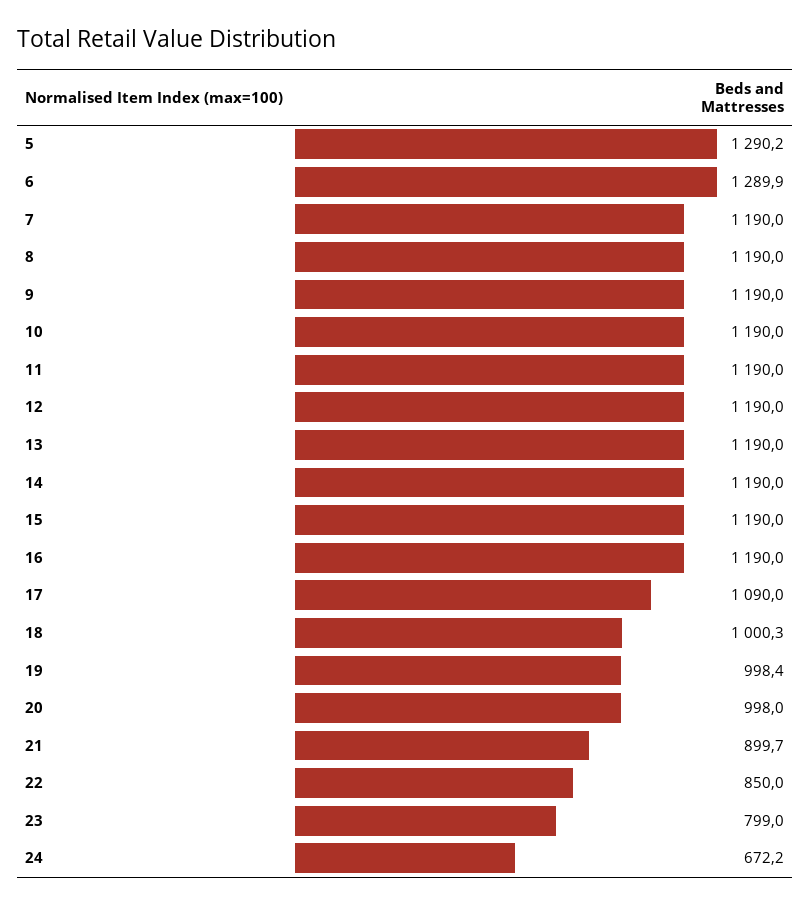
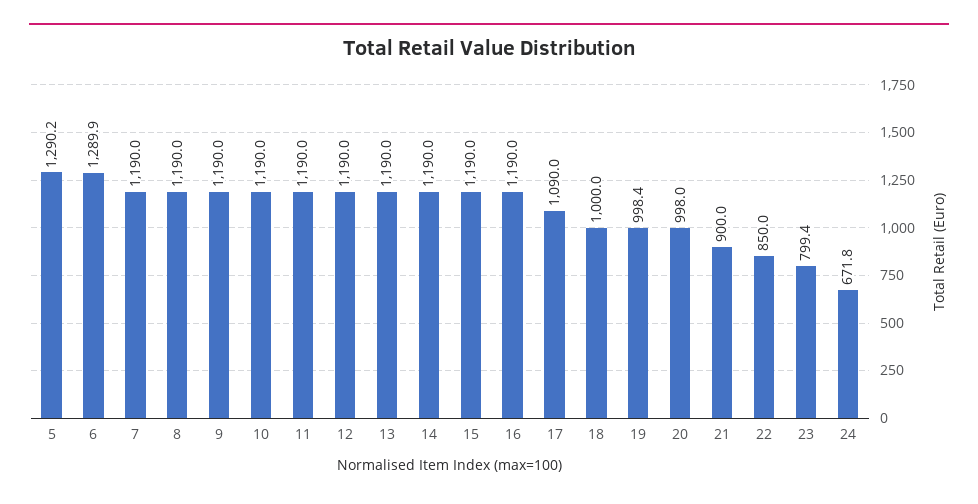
  {
    "5": 1290.2,
    "6": 1289.9,
    "7": 1190,
    "8": 1190,
    "9": 1190,
    "10": 1190,
    "11": 1190,
    "12": 1190,
    "13": 1190,
    "14": 1190,
    "15": 1190,
    "16": 1190,
    "17": 1090,
-   "18": 1000.3,
+   "18": 1000,
    "19": 998.4,
    "20": 998,
-   "21": 899.7,
+   "21": 900,
    "22": 850,
-   "23": 799,
+   "23": 799.4,
-   "24": 672.2
+   "24": 671.8
  }

